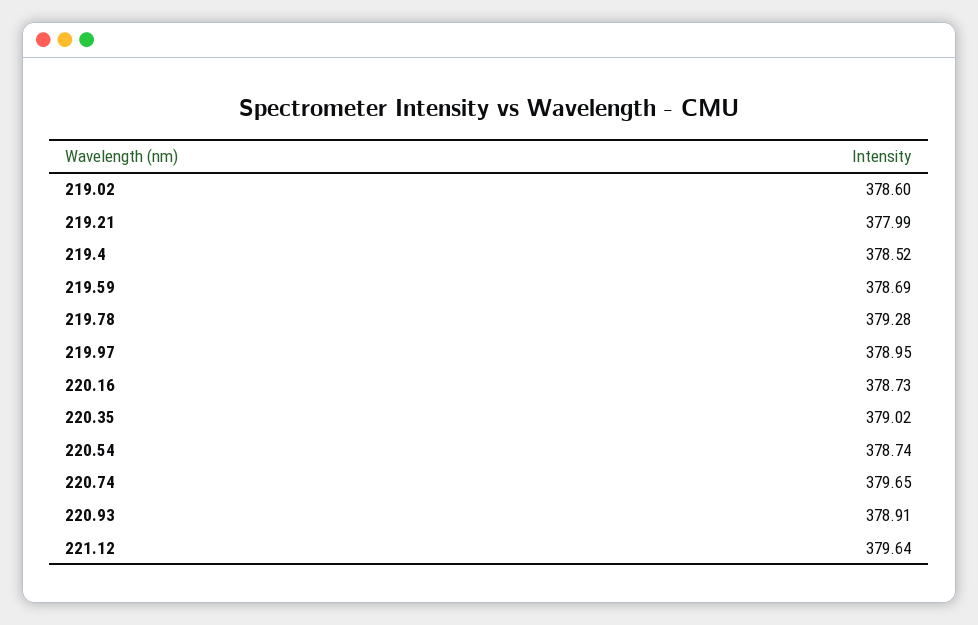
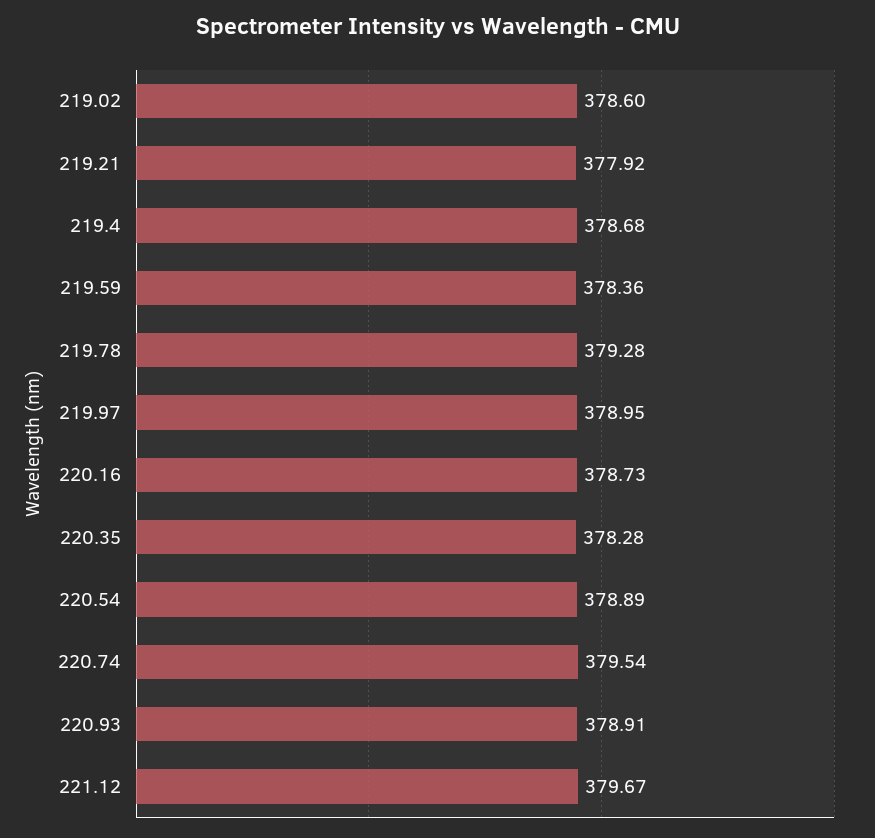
  {
    "219.02": 378.6,
-   "219.21": 377.99,
+   "219.21": 377.92,
-   "219.4": 378.52,
+   "219.4": 378.68,
-   "219.59": 378.69,
+   "219.59": 378.36,
    "219.78": 379.28,
    "219.97": 378.95,
    "220.16": 378.73,
-   "220.35": 379.02,
+   "220.35": 378.28,
-   "220.54": 378.74,
+   "220.54": 378.89,
-   "220.74": 379.65,
+   "220.74": 379.54,
    "220.93": 378.91,
-   "221.12": 379.64
+   "221.12": 379.67
  }

